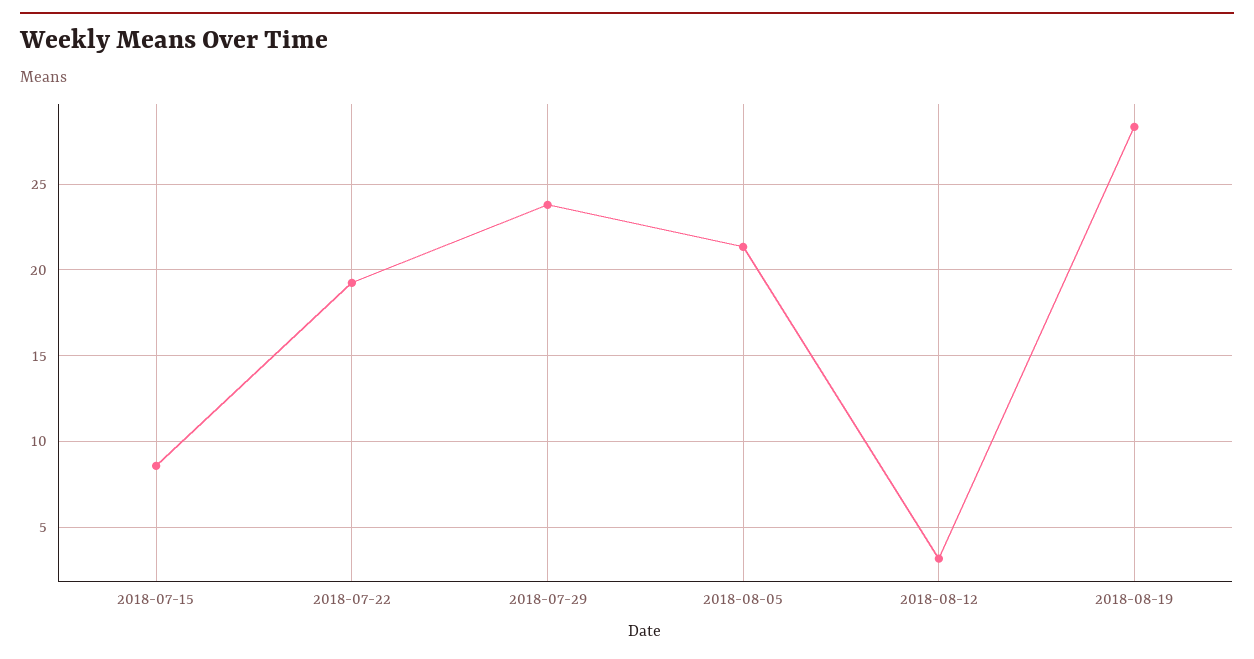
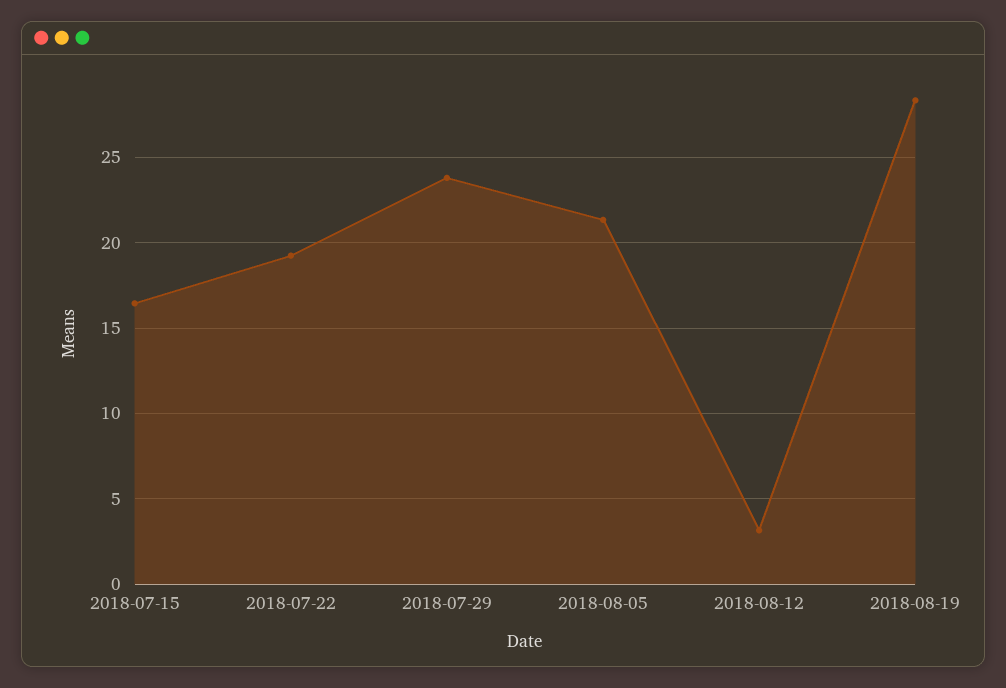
  {
-   "2018-07-15": 8.5,
+   "2018-07-15": 16.5,
    "2018-07-22": 19.5,
    "2018-07-29": 24,
    "2018-08-05": 21.5,
    "2018-08-12": 3,
    "2018-08-19": 28.5
  }

